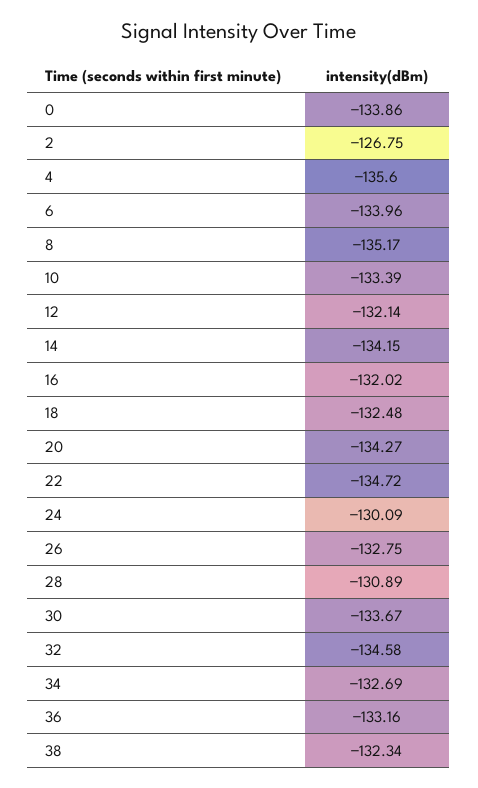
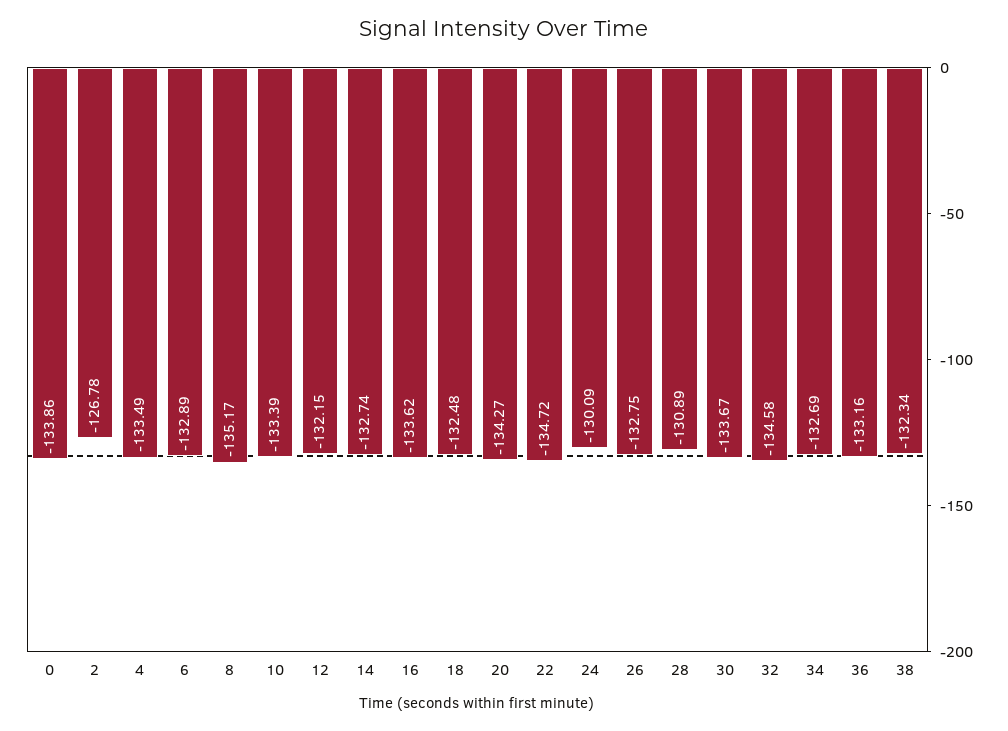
  {
    "0": -133.86,
-   "2": -126.75,
+   "2": -126.78,
-   "4": -135.6,
+   "4": -133.49,
-   "6": -133.96,
+   "6": -132.89,
    "8": -135.17,
    "10": -133.39,
-   "12": -132.14,
+   "12": -132.15,
-   "14": -134.15,
+   "14": -132.74,
-   "16": -132.02,
+   "16": -133.62,
    "18": -132.48,
    "20": -134.27,
    "22": -134.72,
    "24": -130.09,
    "26": -132.75,
    "28": -130.89,
    "30": -133.67,
    "32": -134.58,
    "34": -132.69,
    "36": -133.16,
    "38": -132.34
  }

